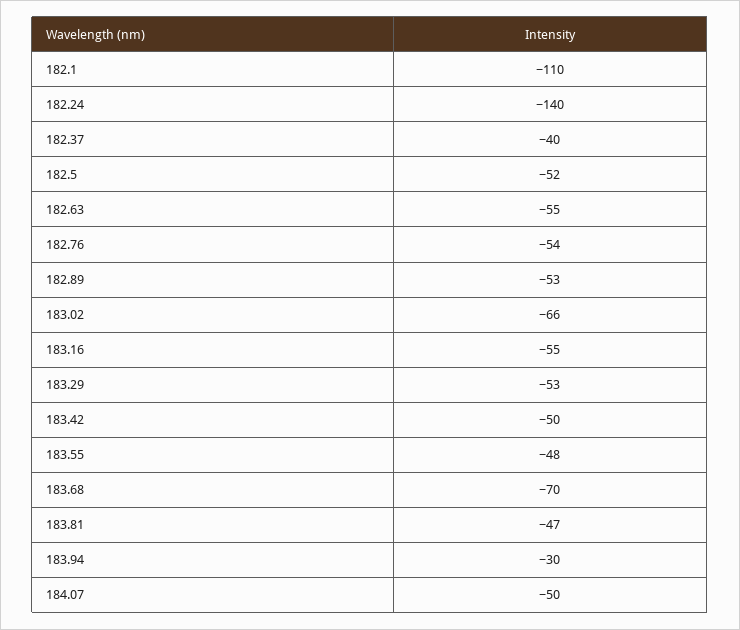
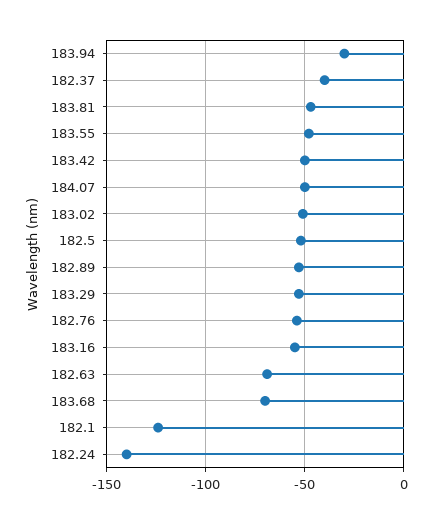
  {
-   "182.1": -110,
+   "182.1": -125,
    "182.24": -140,
    "182.37": -40,
    "182.5": -52,
-   "182.63": -55,
+   "182.63": -70,
    "182.76": -54,
    "182.89": -53,
-   "183.02": -66,
+   "183.02": -50,
    "183.16": -55,
    "183.29": -53,
    "183.42": -50,
    "183.55": -48,
    "183.68": -70,
    "183.81": -47,
    "183.94": -30,
    "184.07": -50
  }

